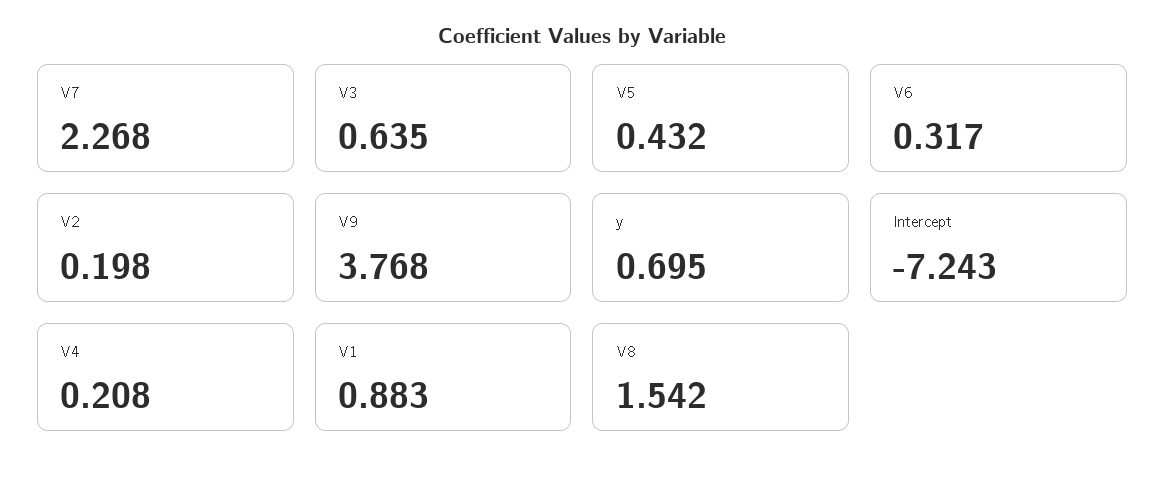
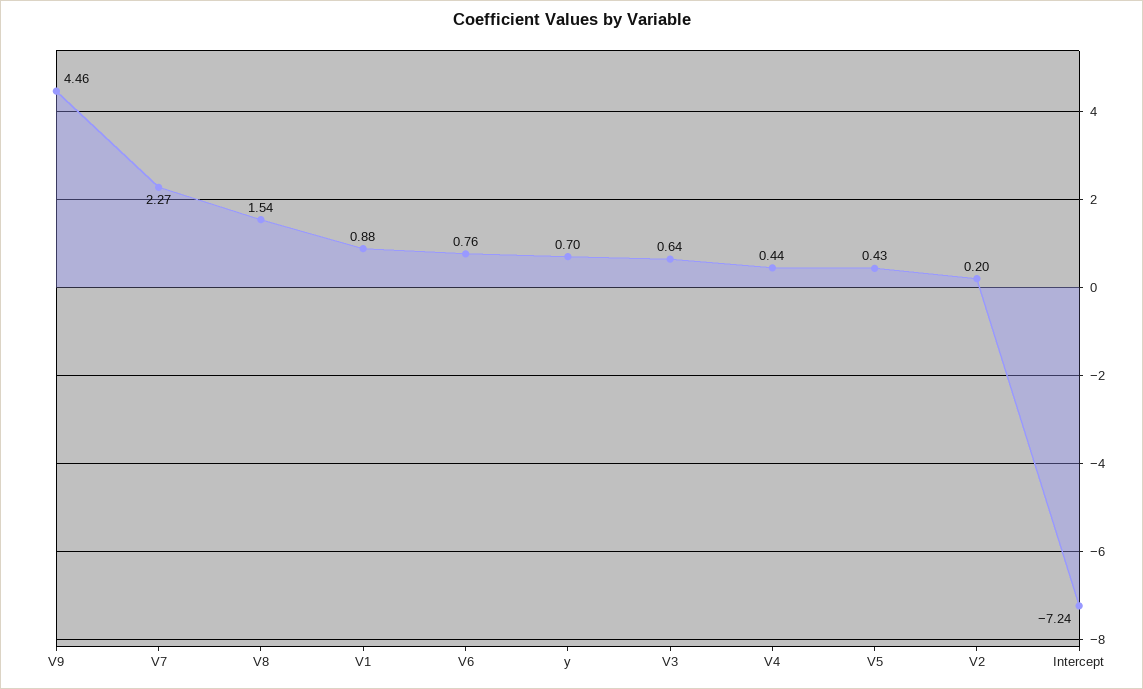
  {
    "V7": 2.268,
    "V3": 0.635,
    "V5": 0.432,
-   "V6": 0.317,
+   "V6": 0.76,
    "V2": 0.198,
-   "V9": 3.768,
+   "V9": 4.46,
    "y": 0.695,
    "Intercept": -7.243,
-   "V4": 0.208,
+   "V4": 0.44,
    "V1": 0.883,
    "V8": 1.542
  }

